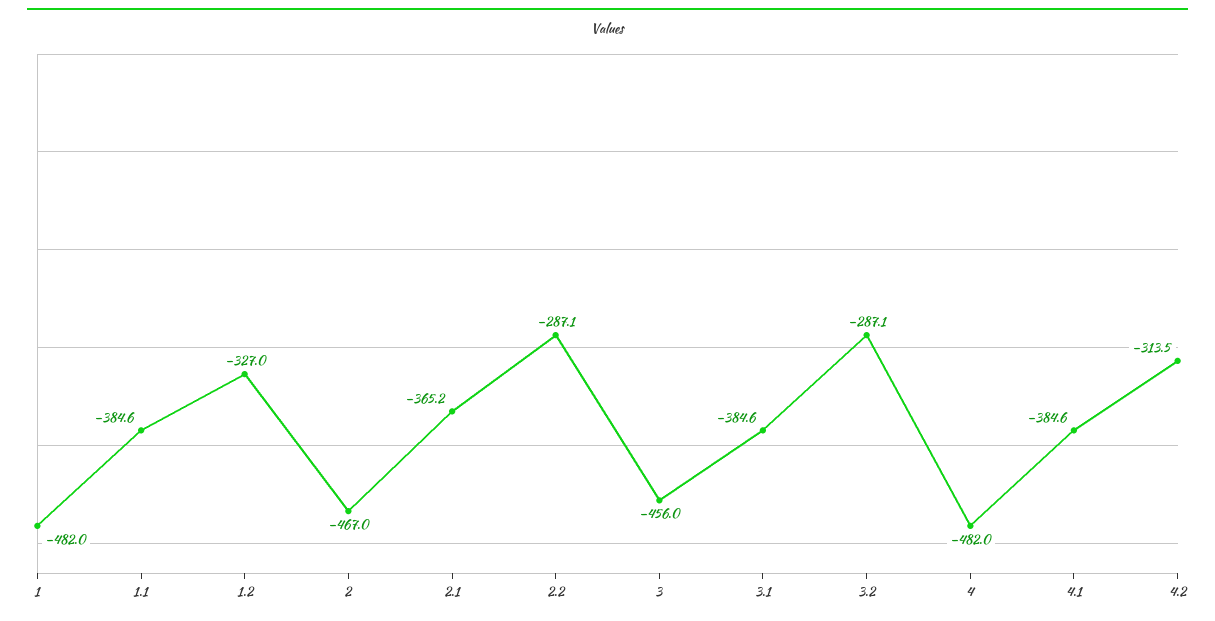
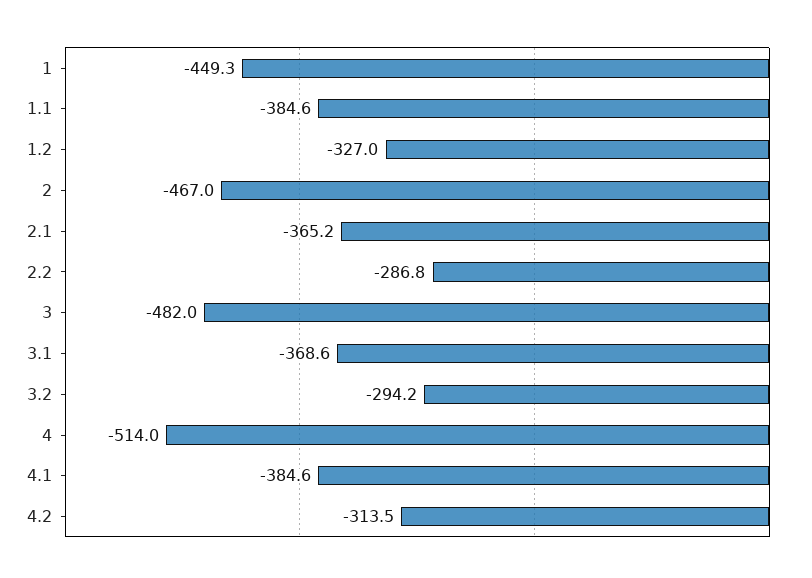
  {
-   "1": -482,
+   "1": -449.3,
    "1.1": -384.6,
    "1.2": -327,
    "2": -467,
    "2.1": -365.2,
-   "2.2": -287.1,
+   "2.2": -286.8,
-   "3": -456,
+   "3": -482,
-   "3.1": -384.6,
+   "3.1": -368.6,
-   "3.2": -287.1,
+   "3.2": -294.2,
-   "4": -482,
+   "4": -514,
    "4.1": -384.6,
    "4.2": -313.5
  }

